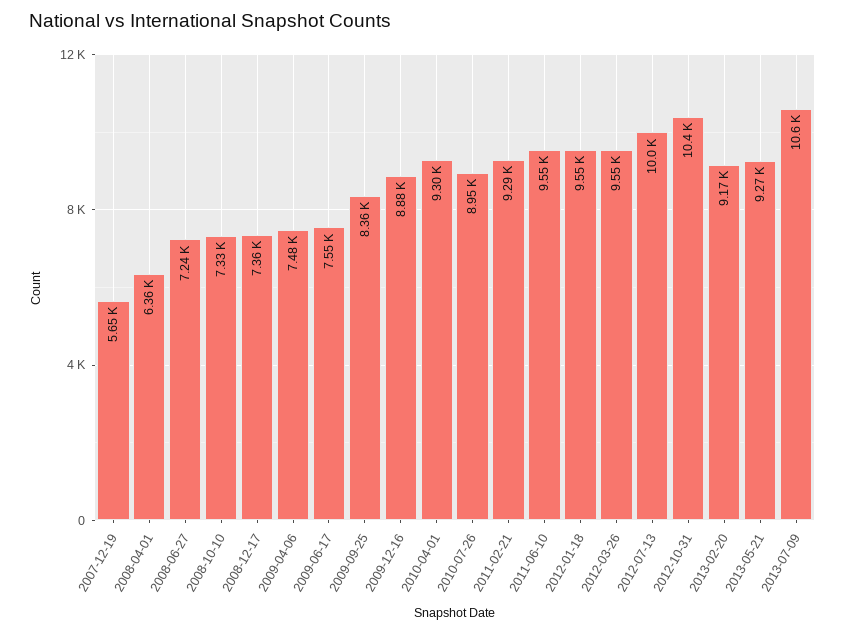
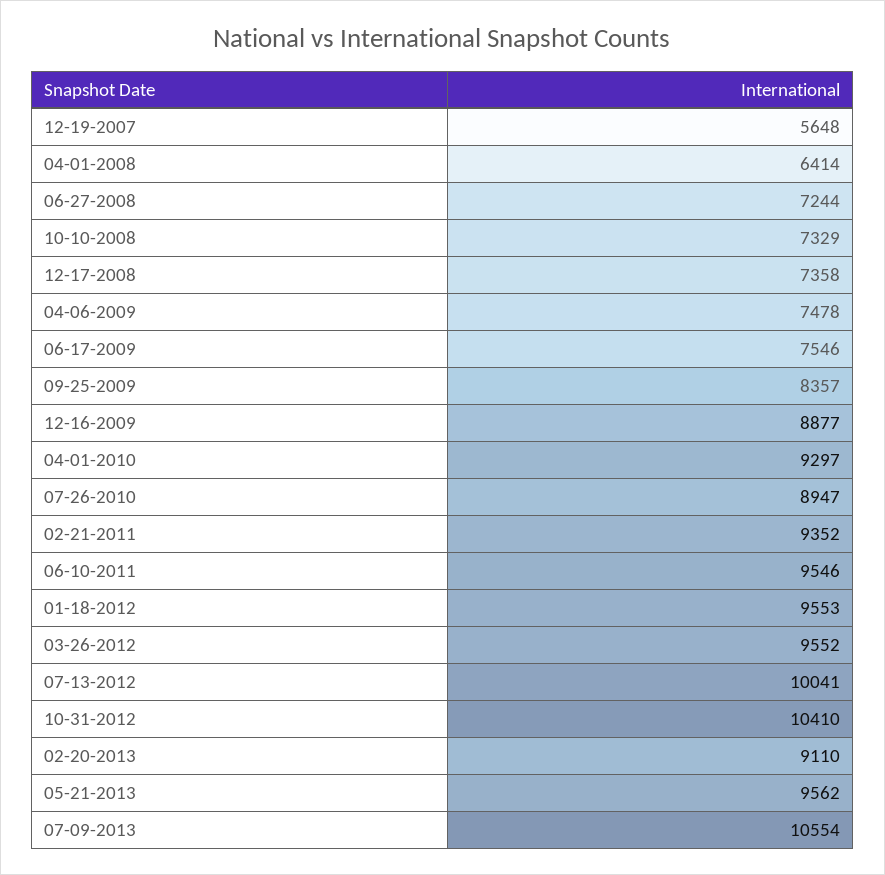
  {
    "2007-12-19": 5648,
-   "2008-04-01": 6360,
+   "2008-04-01": 6414,
    "2008-06-27": 7244,
    "2008-10-10": 7329,
    "2008-12-17": 7358,
    "2009-04-06": 7478,
    "2009-06-17": 7546,
    "2009-09-25": 8357,
    "2009-12-16": 8877,
    "2010-04-01": 9297,
    "2010-07-26": 8947,
-   "2011-02-21": 9290,
+   "2011-02-21": 9352,
    "2011-06-10": 9546,
    "2012-01-18": 9553,
    "2012-03-26": 9552,
    "2012-07-13": 10041,
    "2012-10-31": 10410,
-   "2013-02-20": 9170,
+   "2013-02-20": 9110,
-   "2013-05-21": 9270,
+   "2013-05-21": 9562,
    "2013-07-09": 10554
  }

